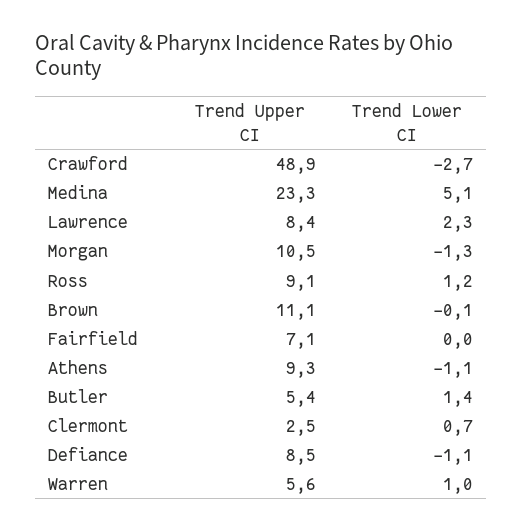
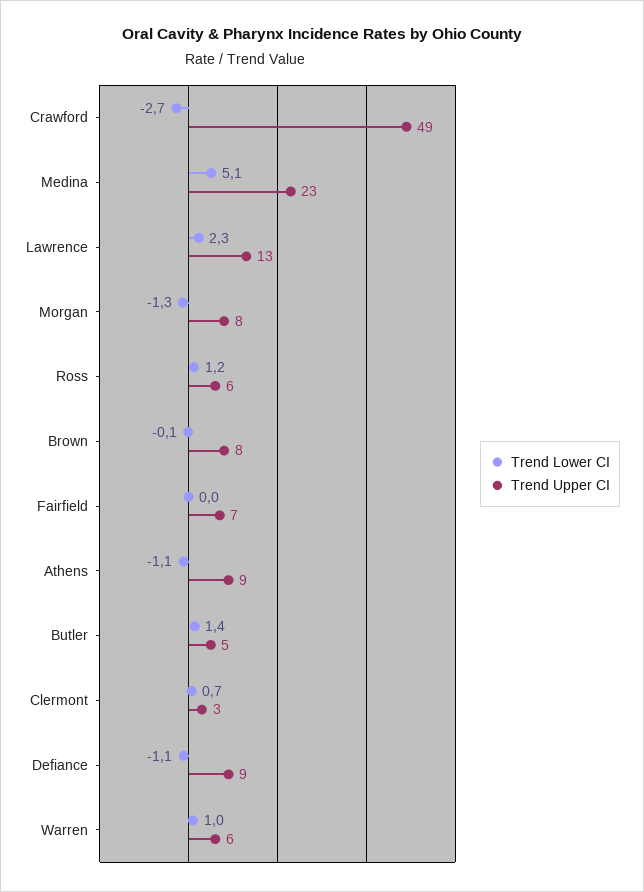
  {
    "Trend Upper CI": {
      "Crawford": 48.9,
      "Medina": 23.3,
-     "Lawrence": 8.4,
+     "Lawrence": 13,
-     "Morgan": 10.5,
+     "Morgan": 8,
-     "Ross": 9.1,
+     "Ross": 6,
-     "Brown": 11.1,
+     "Brown": 8,
      "Fairfield": 7.1,
      "Athens": 9.3,
      "Butler": 5.4,
      "Clermont": 2.5,
      "Defiance": 8.5,
      "Warren": 5.6
    },
    "Trend Lower CI": {
      "Crawford": -2.7,
      "Medina": 5.1,
      "Lawrence": 2.3,
      "Morgan": -1.3,
      "Ross": 1.2,
      "Brown": -0.1,
      "Fairfield": 0,
      "Athens": -1.1,
      "Butler": 1.4,
      "Clermont": 0.7,
      "Defiance": -1.1,
      "Warren": 1
    }
  }

